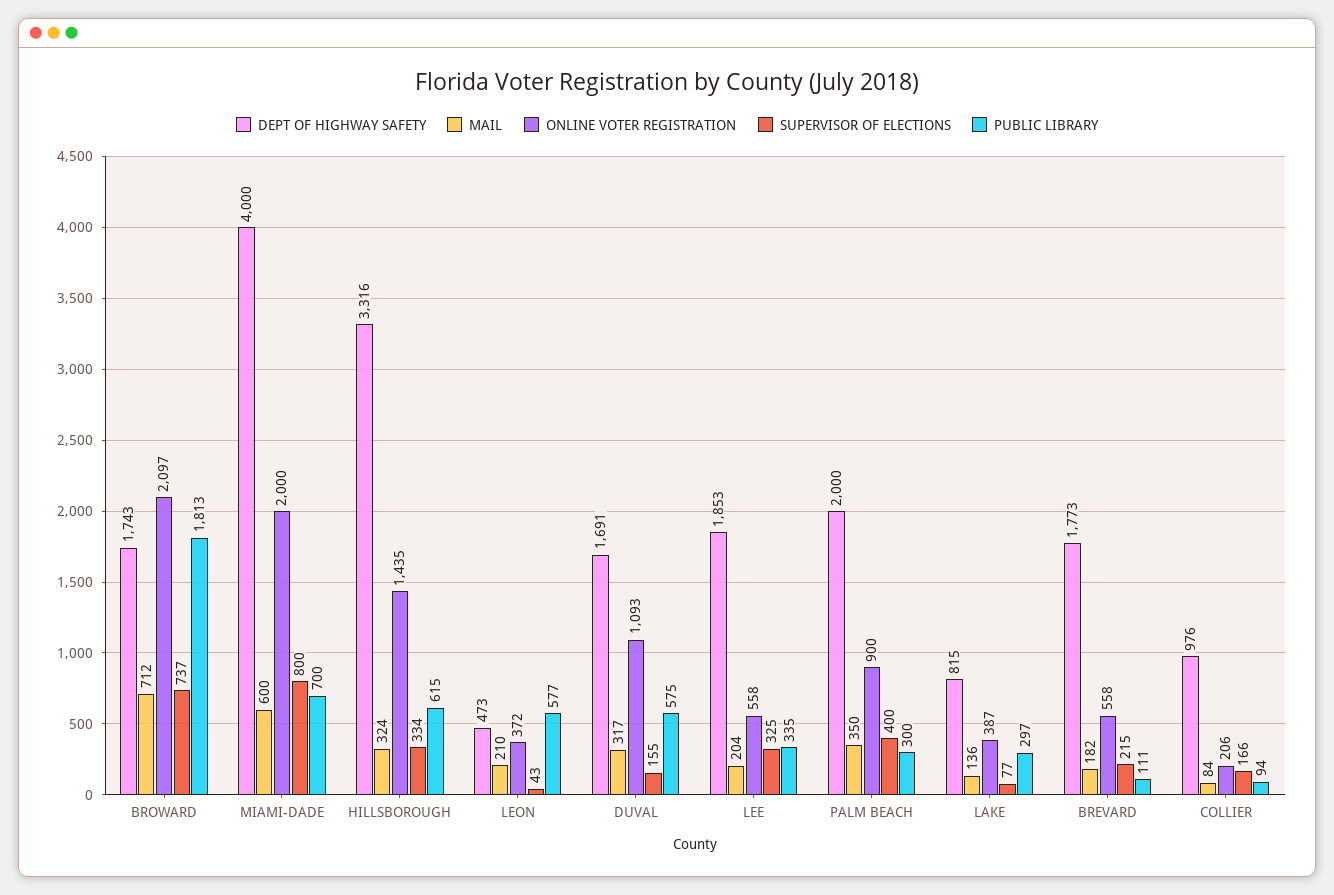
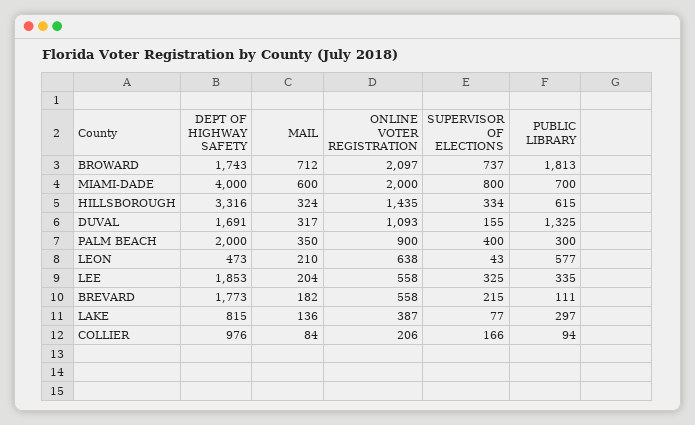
  {
    "DEPT OF HIGHWAY SAFETY": {
      "BROWARD": 1743,
      "MIAMI-DADE": 4000,
      "HILLSBOROUGH": 3316,
      "LEON": 473,
      "DUVAL": 1691,
      "LEE": 1853,
      "PALM BEACH": 2000,
      "LAKE": 815,
      "BREVARD": 1773,
      "COLLIER": 976
    },
    "MAIL": {
      "BROWARD": 712,
      "MIAMI-DADE": 600,
      "HILLSBOROUGH": 324,
      "LEON": 210,
      "DUVAL": 317,
      "LEE": 204,
      "PALM BEACH": 350,
      "LAKE": 136,
      "BREVARD": 182,
      "COLLIER": 84
    },
    "ONLINE VOTER REGISTRATION": {
      "BROWARD": 2097,
      "MIAMI-DADE": 2000,
      "HILLSBOROUGH": 1435,
-     "LEON": 372,
+     "LEON": 638,
      "DUVAL": 1093,
      "LEE": 558,
      "PALM BEACH": 900,
      "LAKE": 387,
      "BREVARD": 558,
      "COLLIER": 206
    },
    "SUPERVISOR OF ELECTIONS": {
      "BROWARD": 737,
      "MIAMI-DADE": 800,
      "HILLSBOROUGH": 334,
      "LEON": 43,
      "DUVAL": 155,
      "LEE": 325,
      "PALM BEACH": 400,
      "LAKE": 77,
      "BREVARD": 215,
      "COLLIER": 166
    },
    "PUBLIC LIBRARY": {
      "BROWARD": 1813,
      "MIAMI-DADE": 700,
      "HILLSBOROUGH": 615,
      "LEON": 577,
-     "DUVAL": 575,
+     "DUVAL": 1325,
      "LEE": 335,
      "PALM BEACH": 300,
      "LAKE": 297,
      "BREVARD": 111,
      "COLLIER": 94
    }
  }

